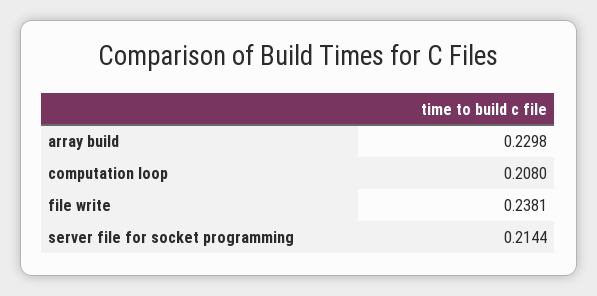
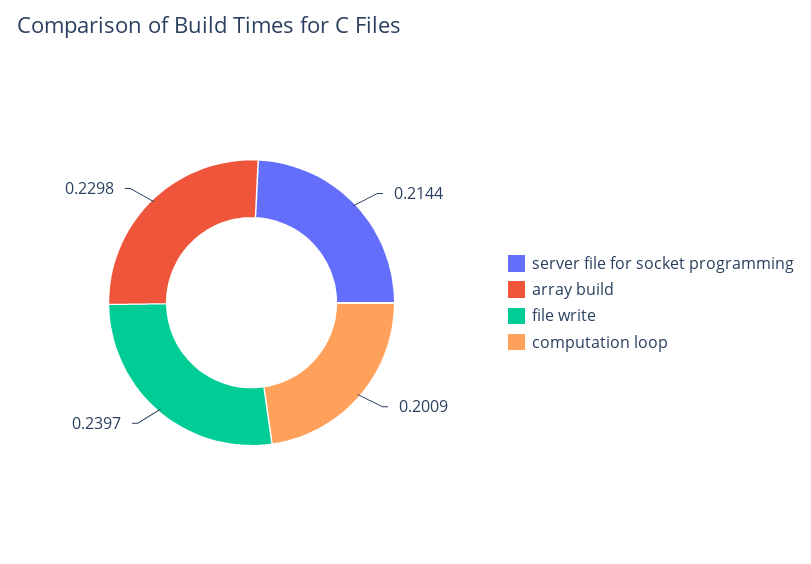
  {
    "array build": 0.2298,
-   "computation loop": 0.208,
+   "computation loop": 0.2009,
-   "file write": 0.2381,
+   "file write": 0.2397,
    "server file for socket programming": 0.2144
  }

